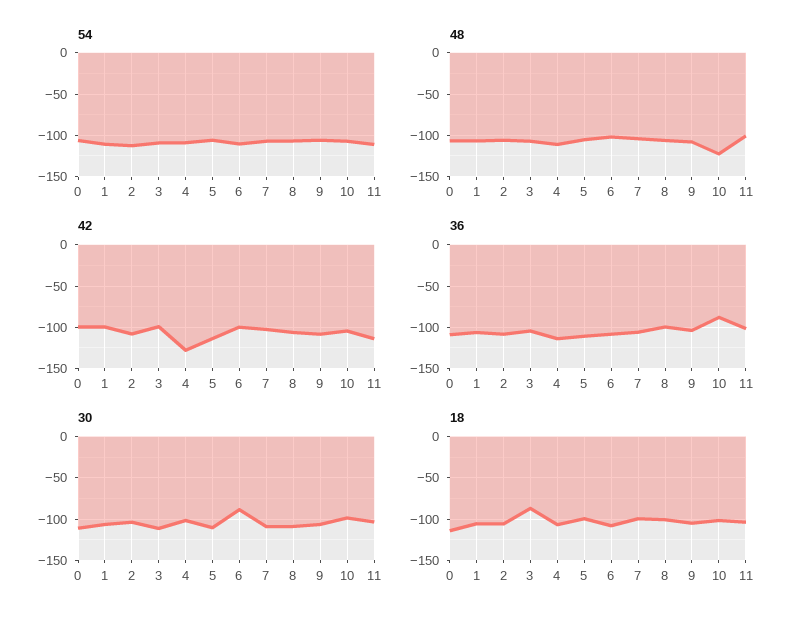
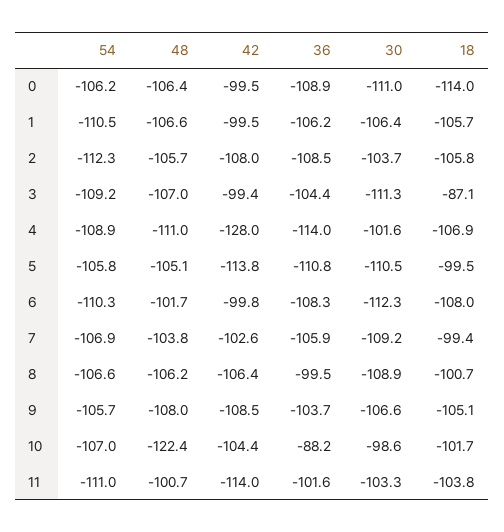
  {
    "54": {
      "0": -106.2,
      "1": -110.5,
      "2": -112.3,
      "3": -109.2,
      "4": -108.9,
      "5": -105.8,
      "6": -110.3,
      "7": -106.9,
      "8": -106.6,
      "9": -105.7,
      "10": -107,
      "11": -111
    },
    "48": {
      "0": -106.4,
      "1": -106.6,
      "2": -105.7,
      "3": -107,
      "4": -111,
      "5": -105.1,
      "6": -101.7,
      "7": -103.8,
      "8": -106.2,
      "9": -108,
      "10": -122.4,
      "11": -100.7
    },
    "42": {
      "0": -99.5,
      "1": -99.5,
      "2": -108,
      "3": -99.4,
      "4": -128,
      "5": -113.8,
      "6": -99.8,
      "7": -102.6,
      "8": -106.4,
      "9": -108.5,
      "10": -104.4,
      "11": -114
    },
    "36": {
      "0": -108.9,
      "1": -106.2,
      "2": -108.5,
      "3": -104.4,
      "4": -114,
      "5": -110.8,
      "6": -108.3,
      "7": -105.9,
      "8": -99.5,
      "9": -103.7,
      "10": -88.2,
      "11": -101.6
    },
    "30": {
      "0": -111,
      "1": -106.4,
      "2": -103.7,
      "3": -111.3,
      "4": -101.6,
      "5": -110.5,
-     "6": -90,
+     "6": -112.3,
      "7": -109.2,
      "8": -108.9,
      "9": -106.6,
      "10": -98.6,
      "11": -103.3
    },
    "18": {
      "0": -114,
      "1": -105.7,
      "2": -105.8,
      "3": -87.1,
      "4": -106.9,
      "5": -99.5,
      "6": -108,
      "7": -99.4,
      "8": -100.7,
      "9": -105.1,
      "10": -101.7,
      "11": -103.8
    }
  }

